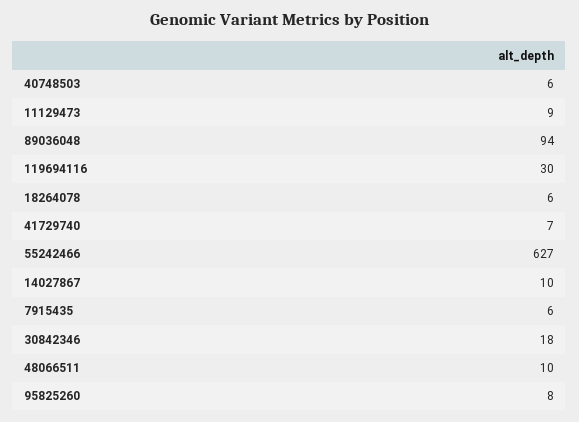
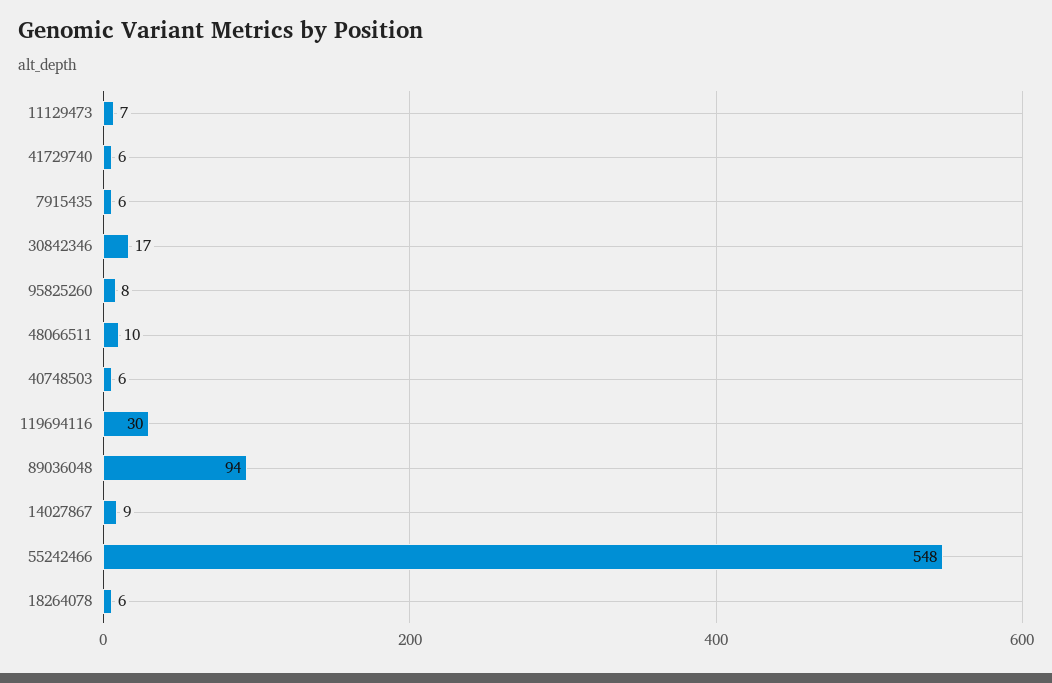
  {
    "40748503": 6,
-   "11129473": 9,
+   "11129473": 7,
    "89036048": 94,
    "119694116": 30,
    "18264078": 6,
-   "41729740": 7,
+   "41729740": 6,
-   "55242466": 627,
+   "55242466": 548,
-   "14027867": 10,
+   "14027867": 9,
    "7915435": 6,
-   "30842346": 18,
+   "30842346": 17,
    "48066511": 10,
    "95825260": 8
  }

